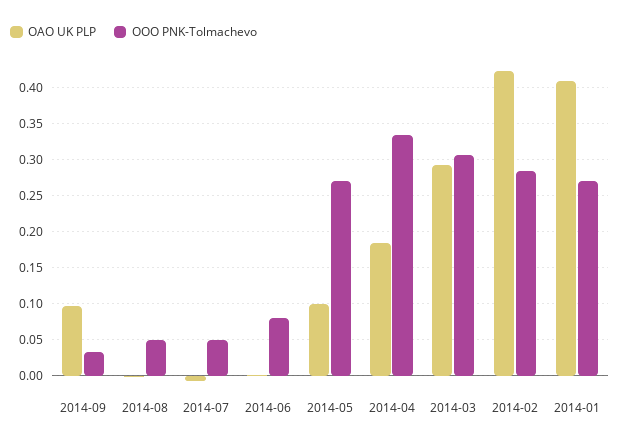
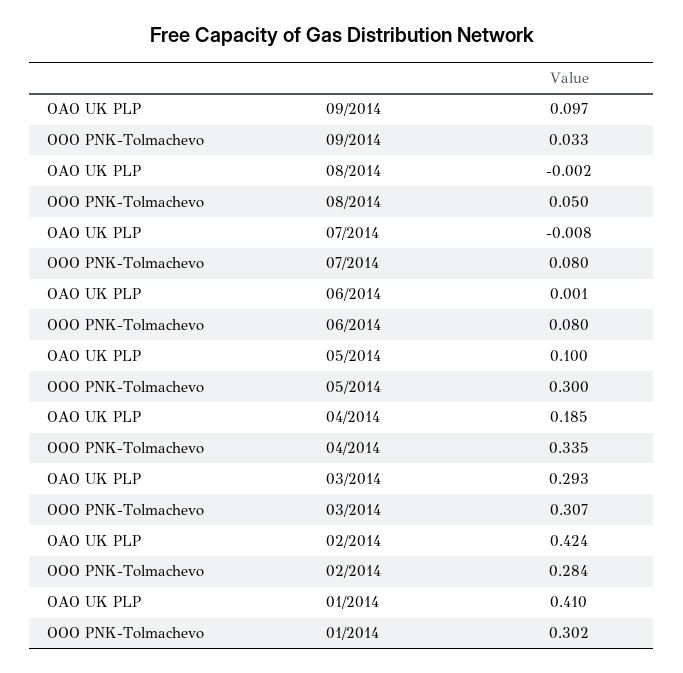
  {
    "OAO UK PLP": {
      "2014-09": 0.097,
      "2014-08": -0.002,
      "2014-07": -0.008,
      "2014-06": 0.001,
      "2014-05": 0.1,
      "2014-04": 0.185,
      "2014-03": 0.293,
      "2014-02": 0.424,
      "2014-01": 0.41
    },
    "OOO PNK-Tolmachevo": {
      "2014-09": 0.033,
      "2014-08": 0.05,
-     "2014-07": 0.05,
+     "2014-07": 0.08,
      "2014-06": 0.08,
-     "2014-05": 0.27,
+     "2014-05": 0.3,
      "2014-04": 0.335,
      "2014-03": 0.307,
      "2014-02": 0.284,
-     "2014-01": 0.27
+     "2014-01": 0.302
    }
  }

